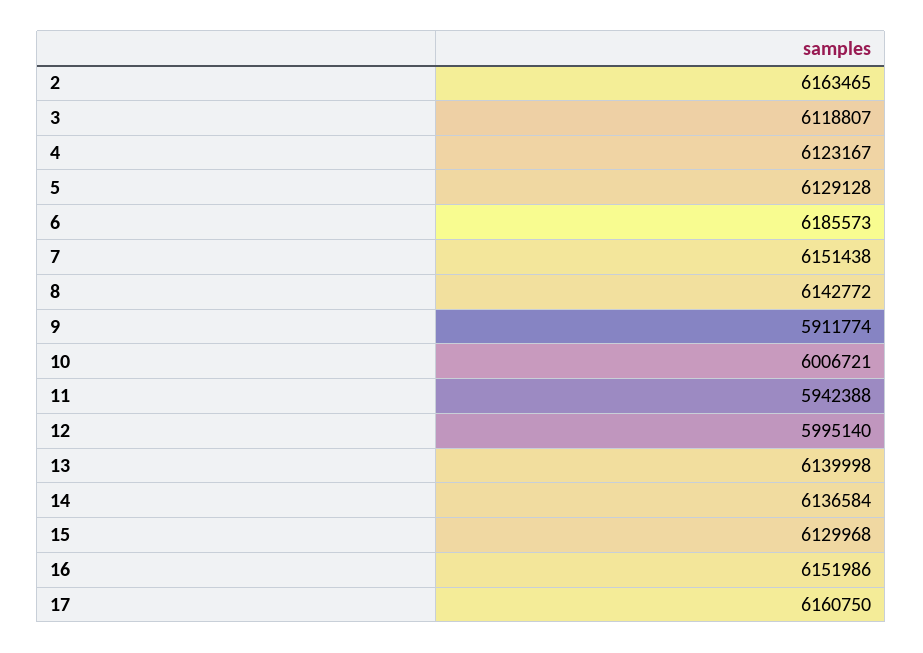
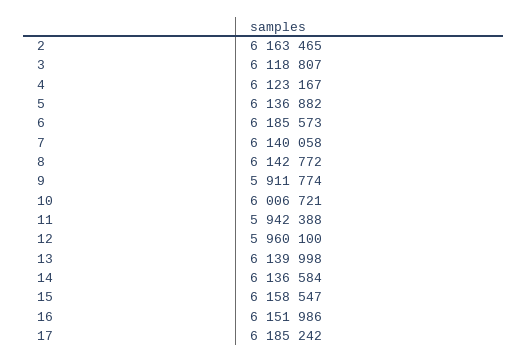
  {
    "2": 6163465,
    "3": 6118807,
    "4": 6123167,
-   "5": 6129128,
+   "5": 6136882,
    "6": 6185573,
-   "7": 6151438,
+   "7": 6140058,
    "8": 6142772,
    "9": 5911774,
    "10": 6006721,
    "11": 5942388,
-   "12": 5995140,
+   "12": 5960100,
    "13": 6139998,
    "14": 6136584,
-   "15": 6129968,
+   "15": 6158547,
    "16": 6151986,
-   "17": 6160750
+   "17": 6185242
  }

